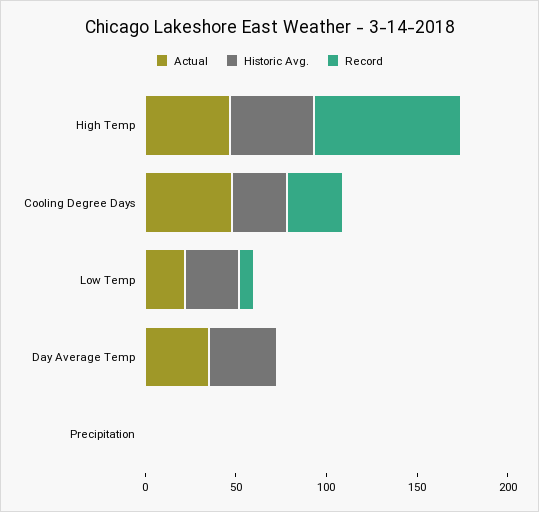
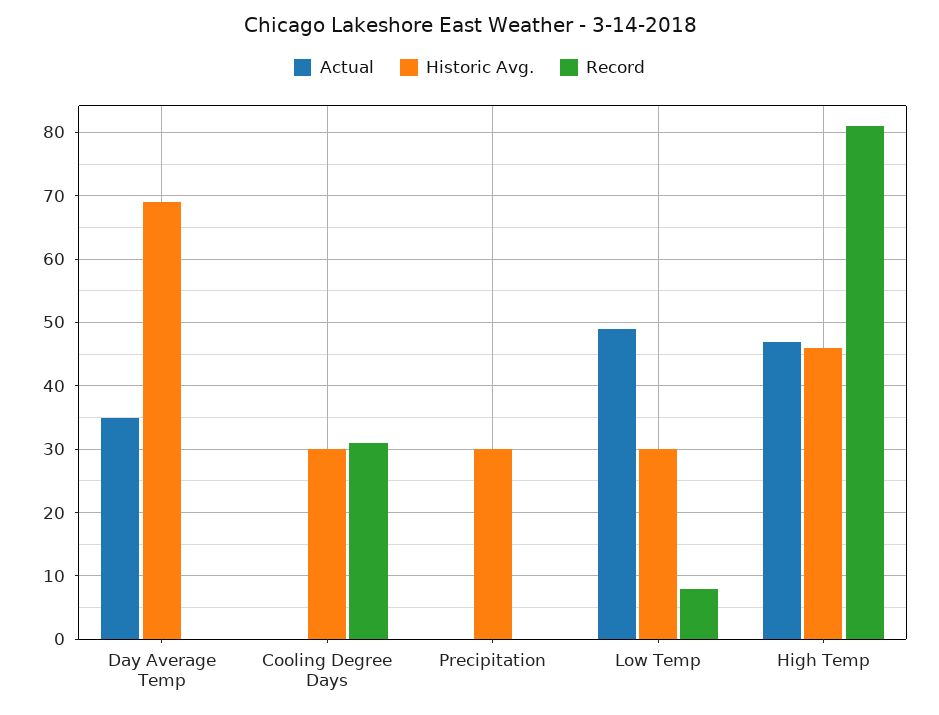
  {
    "Actual": {
      "High Temp": 47,
-     "Cooling Degree Days": 50,
+     "Cooling Degree Days": 0,
-     "Low Temp": 20,
+     "Low Temp": 49,
      "Day Average Temp": 35,
      "Precipitation": 0
    },
    "Historic Avg.": {
      "High Temp": 46,
      "Cooling Degree Days": 30,
      "Low Temp": 30,
-     "Day Average Temp": 40,
+     "Day Average Temp": 69,
-     "Precipitation": 0
+     "Precipitation": 30
    },
    "Record": {
      "High Temp": 81,
      "Cooling Degree Days": 31,
      "Low Temp": 8,
      "Day Average Temp": 0,
      "Precipitation": 0
    }
  }

